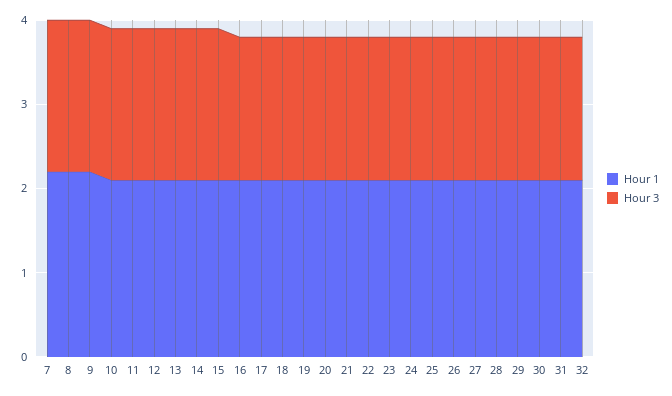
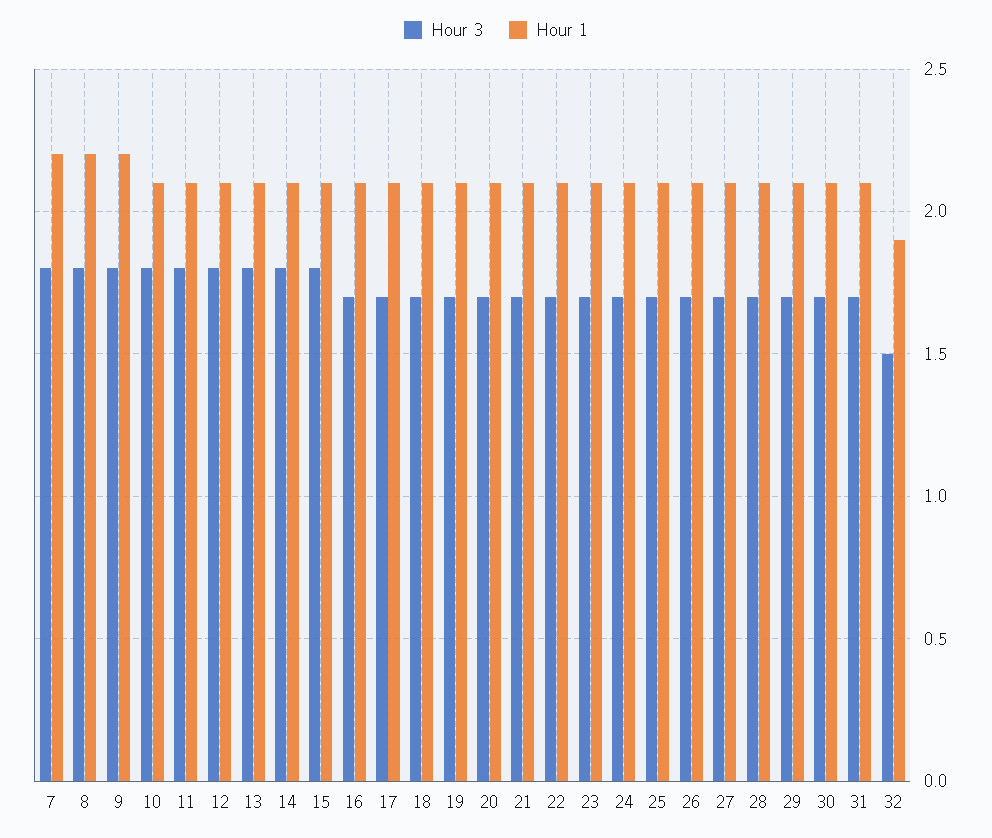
  {
    "Hour 1": {
      "7": 2.2,
      "8": 2.2,
      "9": 2.2,
      "10": 2.1,
      "11": 2.1,
      "12": 2.1,
      "13": 2.1,
      "14": 2.1,
      "15": 2.1,
      "16": 2.1,
      "17": 2.1,
      "18": 2.1,
      "19": 2.1,
      "20": 2.1,
      "21": 2.1,
      "22": 2.1,
      "23": 2.1,
      "24": 2.1,
      "25": 2.1,
      "26": 2.1,
      "27": 2.1,
      "28": 2.1,
      "29": 2.1,
      "30": 2.1,
      "31": 2.1,
-     "32": 2.1
+     "32": 1.9
    },
    "Hour 3": {
      "7": 1.8,
      "8": 1.8,
      "9": 1.8,
      "10": 1.8,
      "11": 1.8,
      "12": 1.8,
      "13": 1.8,
      "14": 1.8,
      "15": 1.8,
      "16": 1.7,
      "17": 1.7,
      "18": 1.7,
      "19": 1.7,
      "20": 1.7,
      "21": 1.7,
      "22": 1.7,
      "23": 1.7,
      "24": 1.7,
      "25": 1.7,
      "26": 1.7,
      "27": 1.7,
      "28": 1.7,
      "29": 1.7,
      "30": 1.7,
      "31": 1.7,
-     "32": 1.7
+     "32": 1.5
    }
  }

